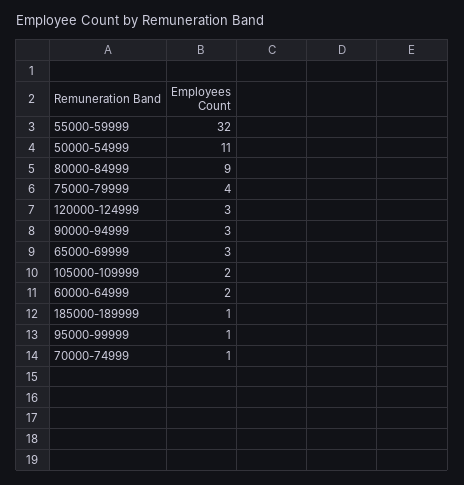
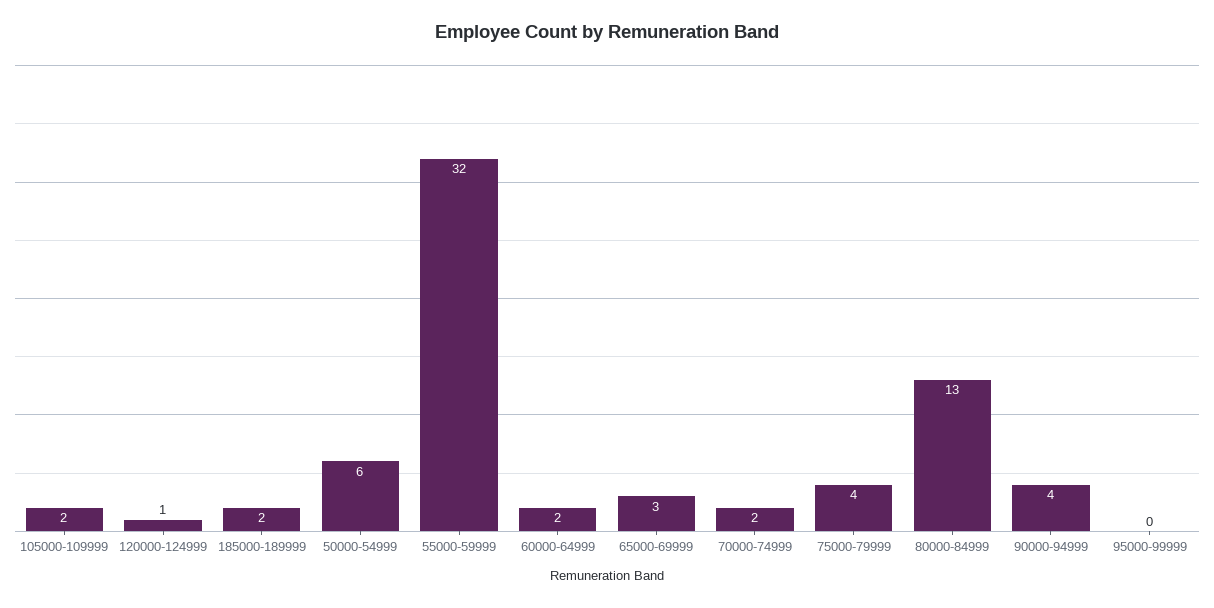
  {
    "55000-59999": 32,
-   "50000-54999": 11,
+   "50000-54999": 6,
-   "80000-84999": 9,
+   "80000-84999": 13,
    "75000-79999": 4,
-   "120000-124999": 3,
+   "120000-124999": 1,
-   "90000-94999": 3,
+   "90000-94999": 4,
    "65000-69999": 3,
    "105000-109999": 2,
    "60000-64999": 2,
-   "185000-189999": 1,
+   "185000-189999": 2,
-   "95000-99999": 1,
+   "95000-99999": 0,
-   "70000-74999": 1
+   "70000-74999": 2
  }

